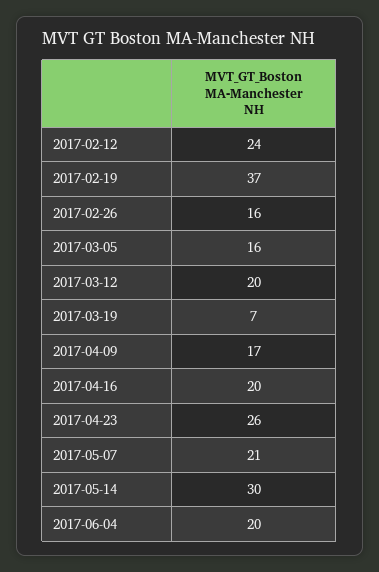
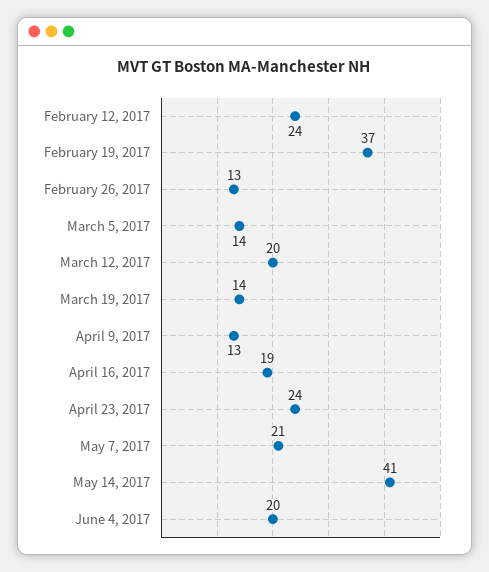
  {
    "2017-02-12": 24,
    "2017-02-19": 37,
-   "2017-02-26": 16,
+   "2017-02-26": 13,
-   "2017-03-05": 16,
+   "2017-03-05": 14,
    "2017-03-12": 20,
-   "2017-03-19": 7,
+   "2017-03-19": 14,
-   "2017-04-09": 17,
+   "2017-04-09": 13,
-   "2017-04-16": 20,
+   "2017-04-16": 19,
-   "2017-04-23": 26,
+   "2017-04-23": 24,
    "2017-05-07": 21,
-   "2017-05-14": 30,
+   "2017-05-14": 41,
    "2017-06-04": 20
  }

